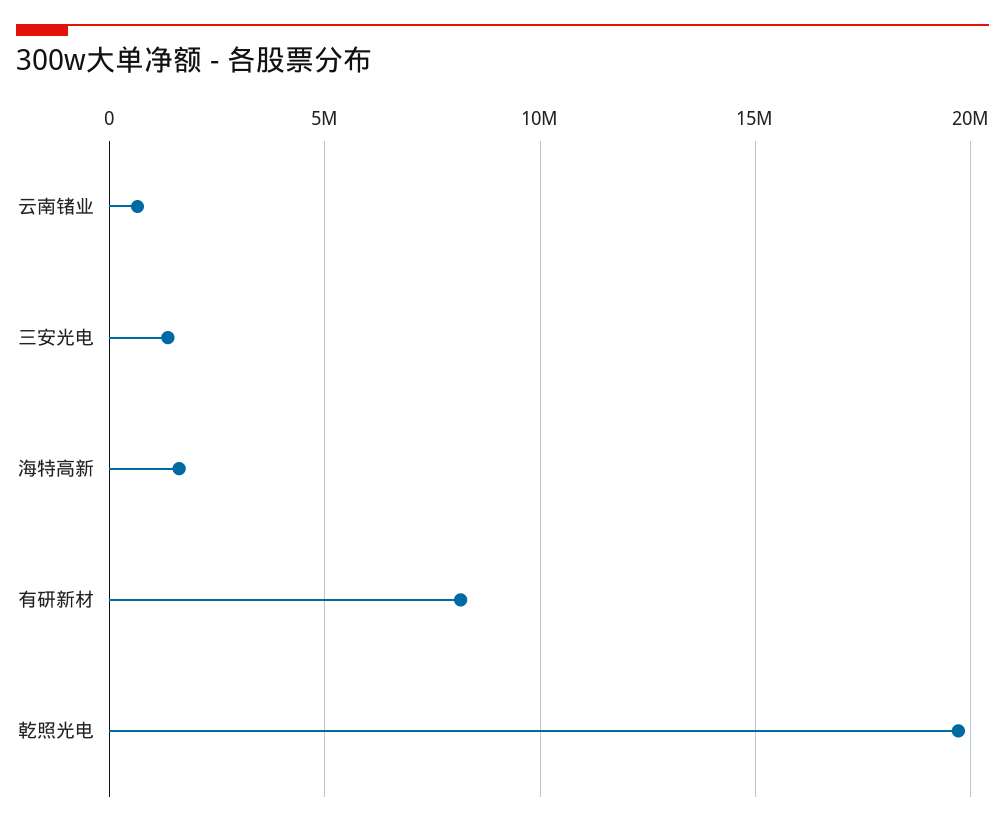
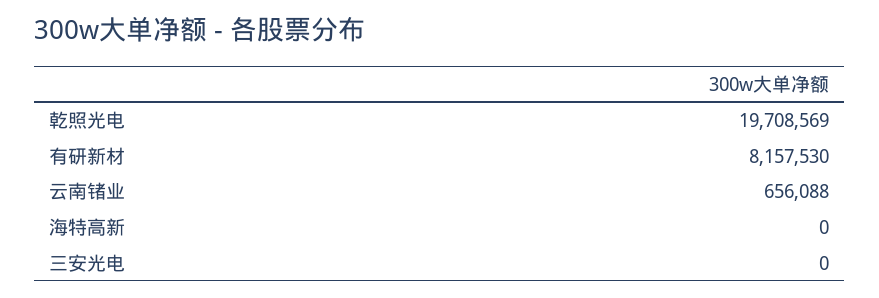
  {
    "云南锗业": 656088,
-   "三安光电": 1500000,
+   "三安光电": 0,
-   "海特高新": 1500000,
+   "海特高新": 0,
    "有研新材": 8157530,
    "乾照光电": 19708569
  }

